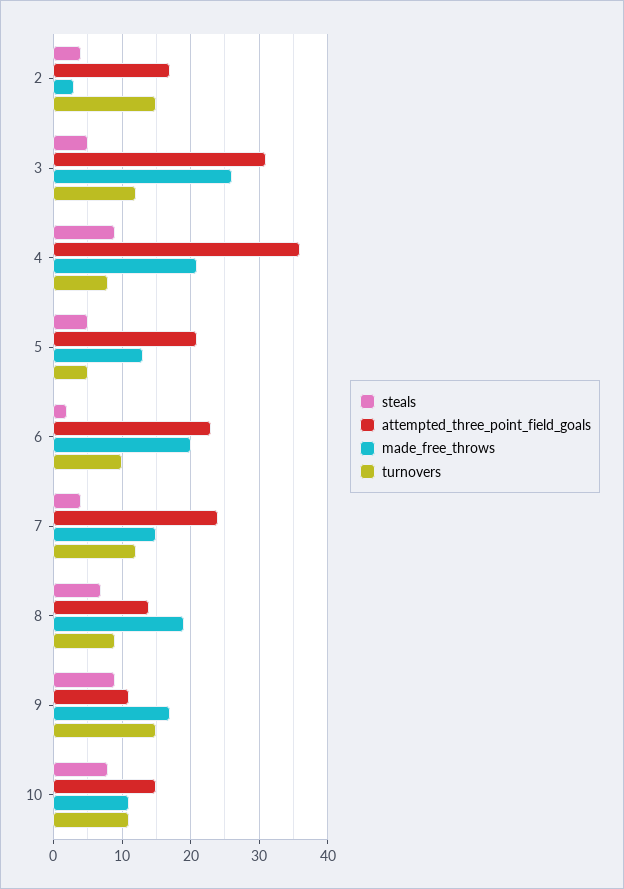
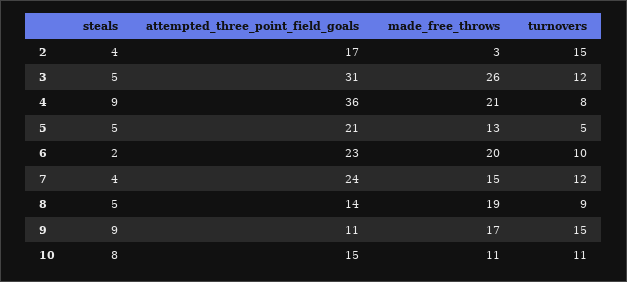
  {
    "steals": {
      "2": 4,
      "3": 5,
      "4": 9,
      "5": 5,
      "6": 2,
      "7": 4,
-     "8": 7,
+     "8": 5,
      "9": 9,
      "10": 8
    },
    "attempted_three_point_field_goals": {
      "2": 17,
      "3": 31,
      "4": 36,
      "5": 21,
      "6": 23,
      "7": 24,
      "8": 14,
      "9": 11,
      "10": 15
    },
    "made_free_throws": {
      "2": 3,
      "3": 26,
      "4": 21,
      "5": 13,
      "6": 20,
      "7": 15,
      "8": 19,
      "9": 17,
      "10": 11
    },
    "turnovers": {
      "2": 15,
      "3": 12,
      "4": 8,
      "5": 5,
      "6": 10,
      "7": 12,
      "8": 9,
      "9": 15,
      "10": 11
    }
  }

